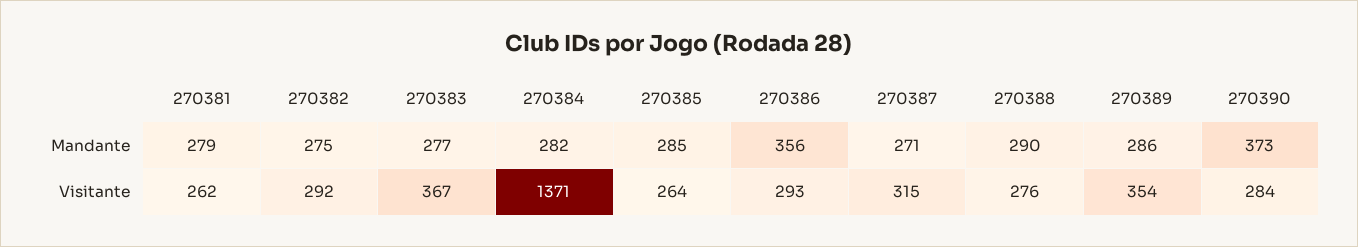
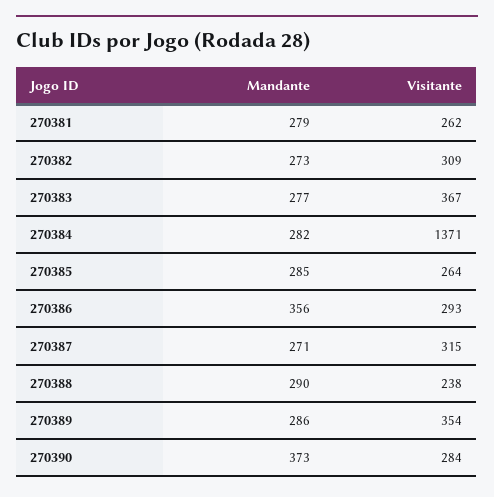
  {
    "270381": {
      "Mandante": 279,
      "Visitante": 262
    },
    "270382": {
-     "Mandante": 275,
+     "Mandante": 273,
-     "Visitante": 292
+     "Visitante": 309
    },
    "270383": {
      "Mandante": 277,
      "Visitante": 367
    },
    "270384": {
      "Mandante": 282,
      "Visitante": 1371
    },
    "270385": {
      "Mandante": 285,
      "Visitante": 264
    },
    "270386": {
      "Mandante": 356,
      "Visitante": 293
    },
    "270387": {
      "Mandante": 271,
      "Visitante": 315
    },
    "270388": {
      "Mandante": 290,
-     "Visitante": 276
+     "Visitante": 238
    },
    "270389": {
      "Mandante": 286,
      "Visitante": 354
    },
    "270390": {
      "Mandante": 373,
      "Visitante": 284
    }
  }

